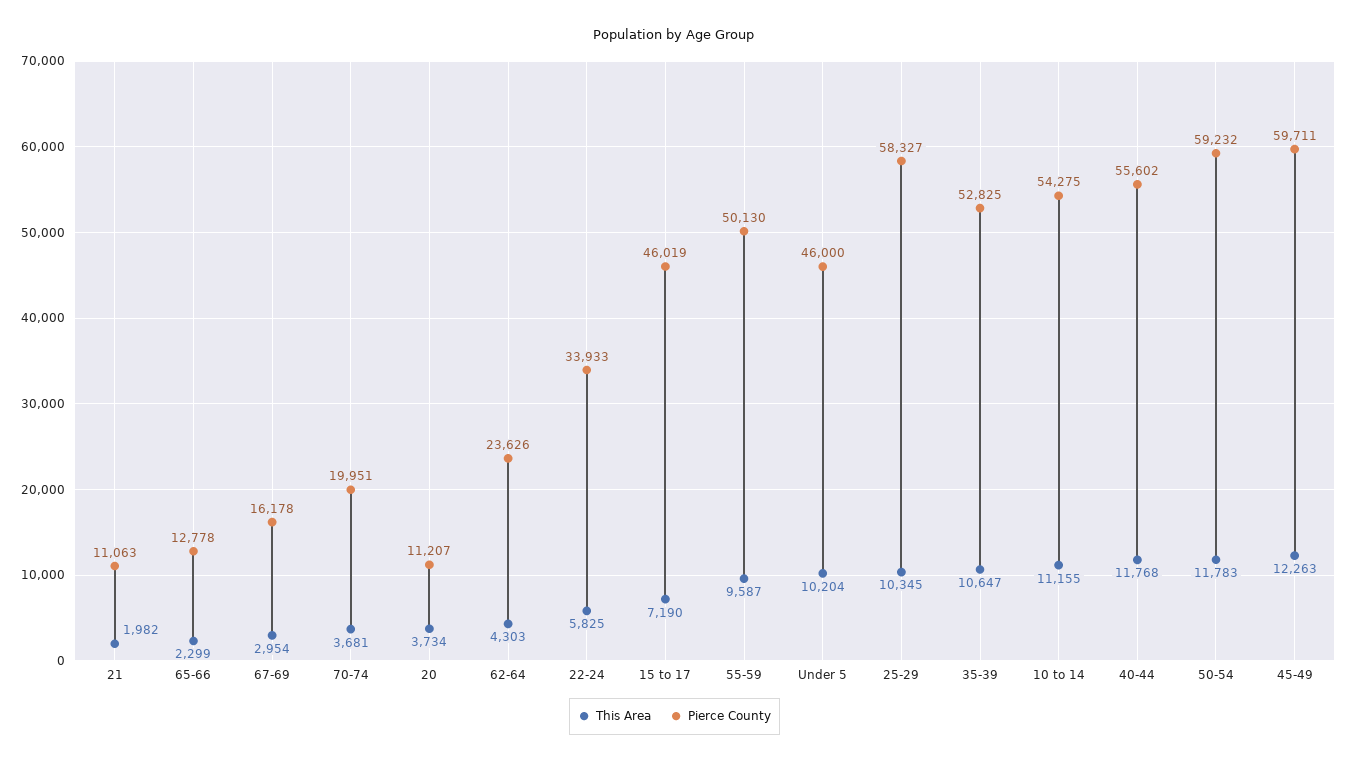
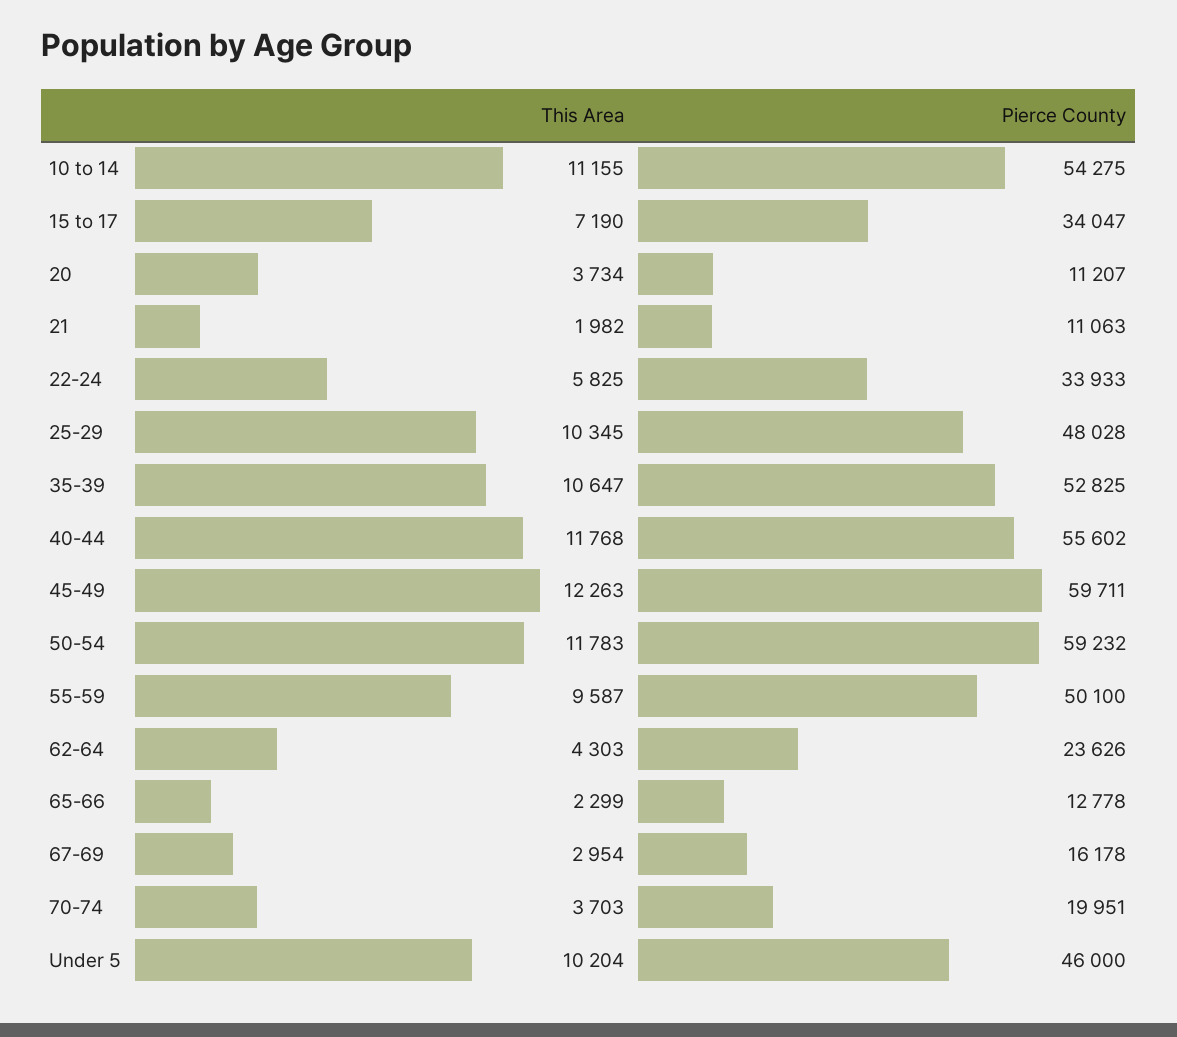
  {
    "This Area": {
      "21": 1982,
      "65-66": 2299,
      "67-69": 2954,
-     "70-74": 3681,
+     "70-74": 3703,
      "20": 3734,
      "62-64": 4303,
      "22-24": 5825,
      "15 to 17": 7190,
      "55-59": 9587,
      "Under 5": 10204,
      "25-29": 10345,
      "35-39": 10647,
      "10 to 14": 11155,
      "40-44": 11768,
      "50-54": 11783,
      "45-49": 12263
    },
    "Pierce County": {
      "21": 11063,
      "65-66": 12778,
      "67-69": 16178,
      "70-74": 19951,
      "20": 11207,
      "62-64": 23626,
      "22-24": 33933,
-     "15 to 17": 46019,
+     "15 to 17": 34047,
-     "55-59": 50130,
+     "55-59": 50100,
      "Under 5": 46000,
-     "25-29": 58327,
+     "25-29": 48028,
      "35-39": 52825,
      "10 to 14": 54275,
      "40-44": 55602,
      "50-54": 59232,
      "45-49": 59711
    }
  }

